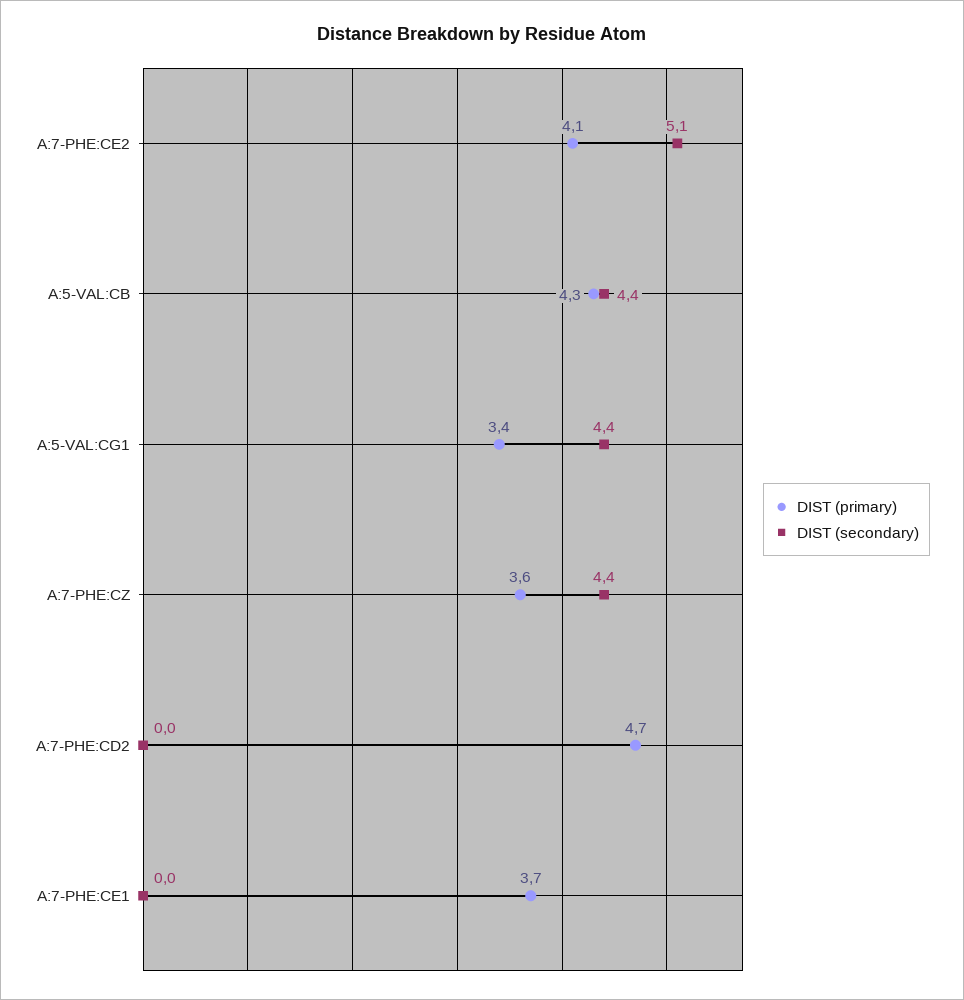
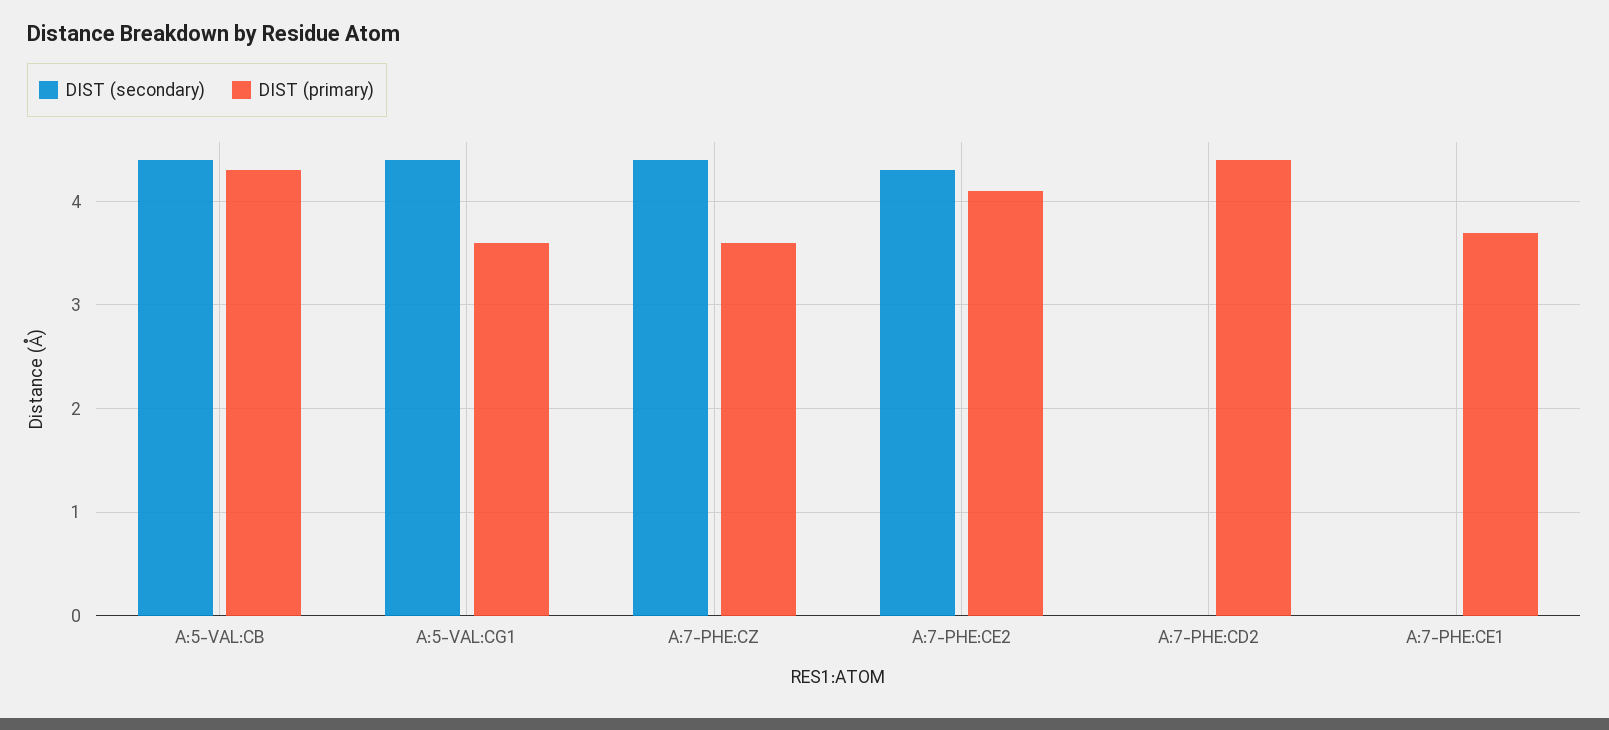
  {
    "DIST (primary)": {
      "A:7-PHE:CE2": 4.1,
      "A:5-VAL:CB": 4.3,
-     "A:5-VAL:CG1": 3.4,
+     "A:5-VAL:CG1": 3.6,
      "A:7-PHE:CZ": 3.6,
-     "A:7-PHE:CD2": 4.7,
+     "A:7-PHE:CD2": 4.4,
      "A:7-PHE:CE1": 3.7
    },
    "DIST (secondary)": {
-     "A:7-PHE:CE2": 5.1,
+     "A:7-PHE:CE2": 4.3,
      "A:5-VAL:CB": 4.4,
      "A:5-VAL:CG1": 4.4,
      "A:7-PHE:CZ": 4.4,
      "A:7-PHE:CD2": 0,
      "A:7-PHE:CE1": 0
    }
  }

